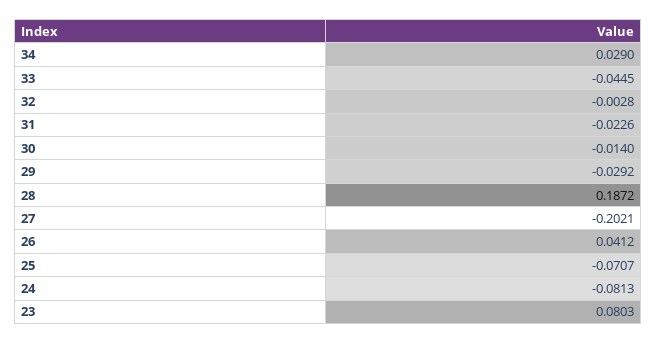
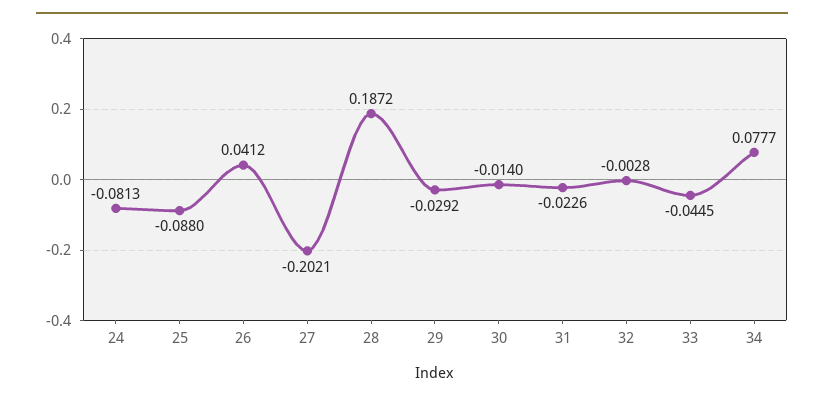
  {
-   "34": 0.029,
+   "34": 0.0777,
    "33": -0.0445,
    "32": -0.0028,
    "31": -0.0226,
    "30": -0.014,
    "29": -0.0292,
    "28": 0.1872,
    "27": -0.2021,
    "26": 0.0412,
-   "25": -0.0707,
+   "25": -0.088,
-   "24": -0.0813,
+   "24": -0.0813
-   "23": 0.0803
  }

